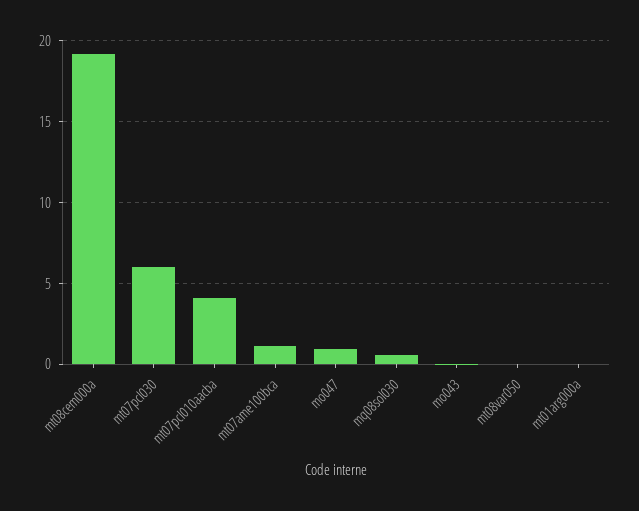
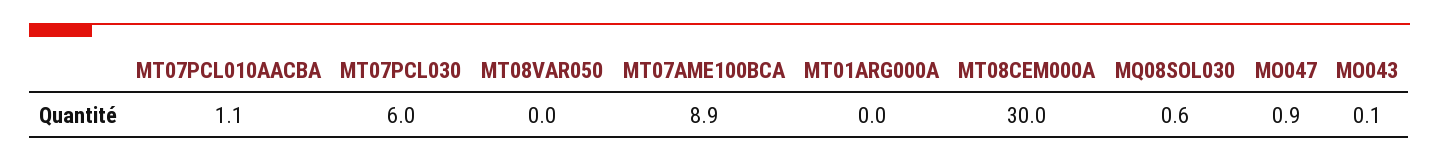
  {
-   "mt08cem000a": 19,
+   "mt08cem000a": 30,
    "mt07pcl030": 6,
-   "mt07pcl010aacba": 4,
+   "mt07pcl010aacba": 1.1,
-   "mt07ame100bca": 1,
+   "mt07ame100bca": 8.9,
    "mo047": 0.9,
    "mq08sol030": 0.6,
    "mo043": 0.1,
    "mt08var050": 0,
    "mt01arg000a": 0
  }

